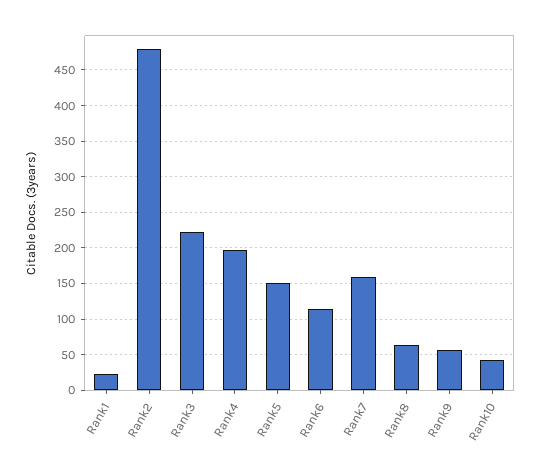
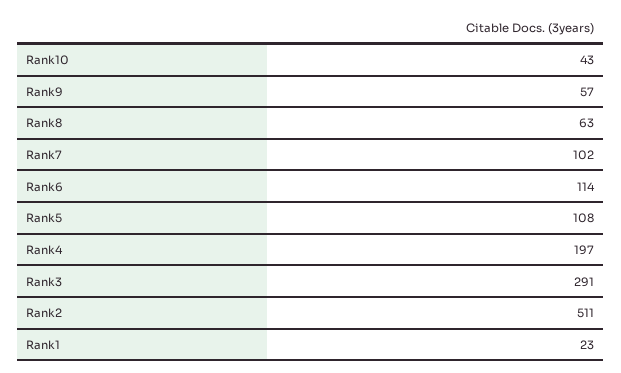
  {
    "Rank1": 23,
-   "Rank2": 480,
+   "Rank2": 511,
-   "Rank3": 220,
+   "Rank3": 291,
    "Rank4": 197,
-   "Rank5": 150,
+   "Rank5": 108,
    "Rank6": 114,
-   "Rank7": 160,
+   "Rank7": 102,
    "Rank8": 63,
    "Rank9": 57,
    "Rank10": 43
  }

